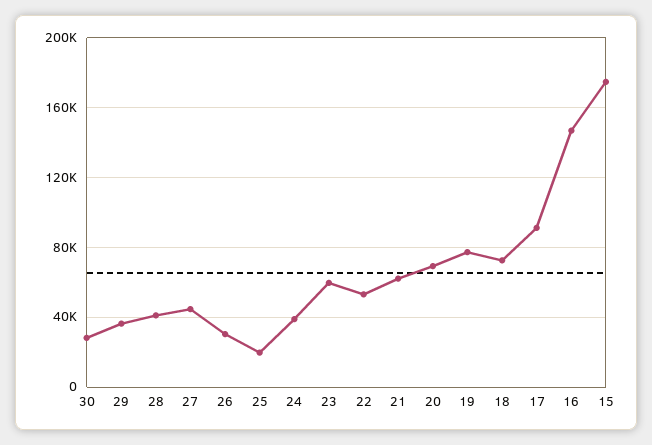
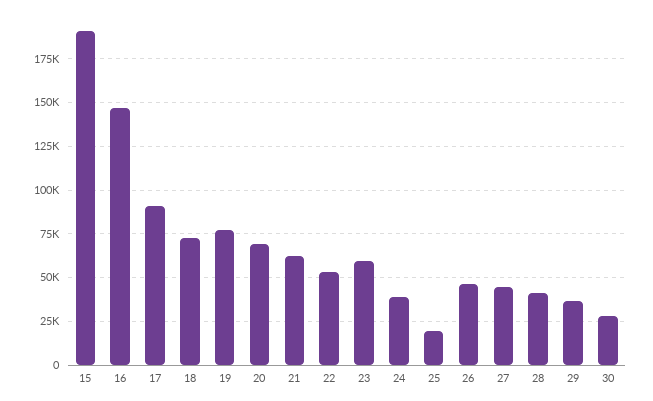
  {
    "30": 30000,
    "29": 35000,
    "28": 40000,
    "27": 45000,
-   "26": 30000,
+   "26": 45000,
    "25": 20000,
    "24": 40000,
    "23": 60000,
    "22": 55000,
    "21": 60000,
    "20": 70000,
    "19": 75000,
    "18": 75000,
    "17": 90000,
    "16": 145000,
-   "15": 175000
+   "15": 190000
  }

